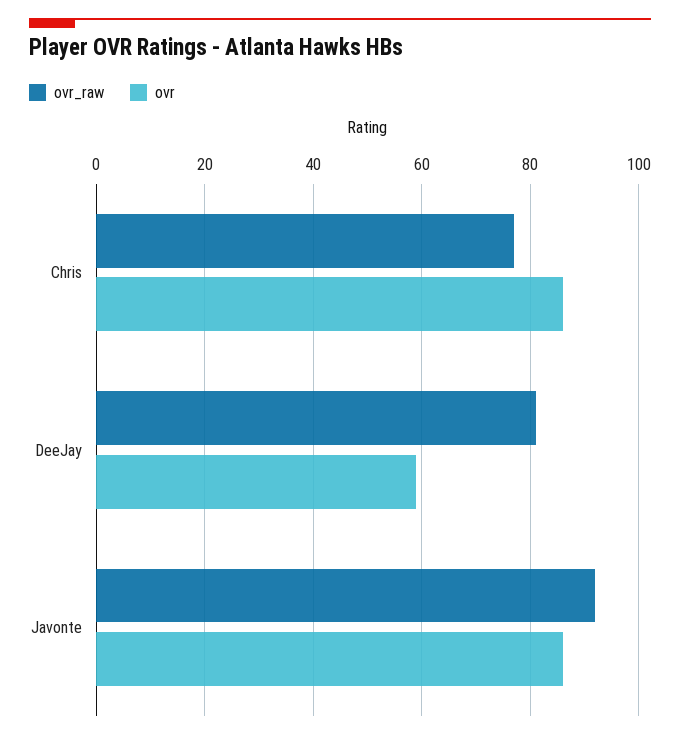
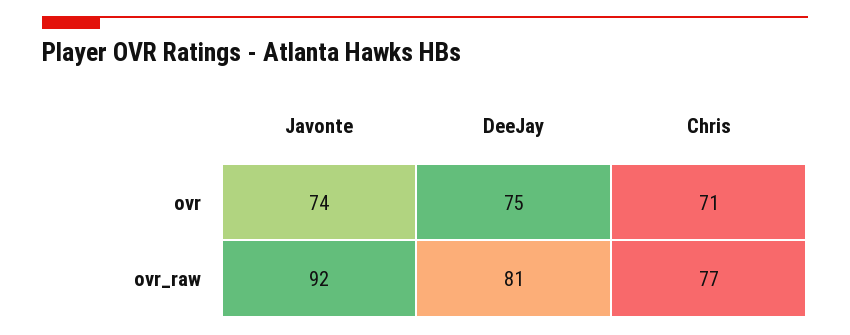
  {
    "ovr_raw": {
      "Chris": 77,
      "DeeJay": 81,
      "Javonte": 92
    },
    "ovr": {
-     "Chris": 85,
+     "Chris": 71,
-     "DeeJay": 60,
+     "DeeJay": 75,
-     "Javonte": 85
+     "Javonte": 74
    }
  }

